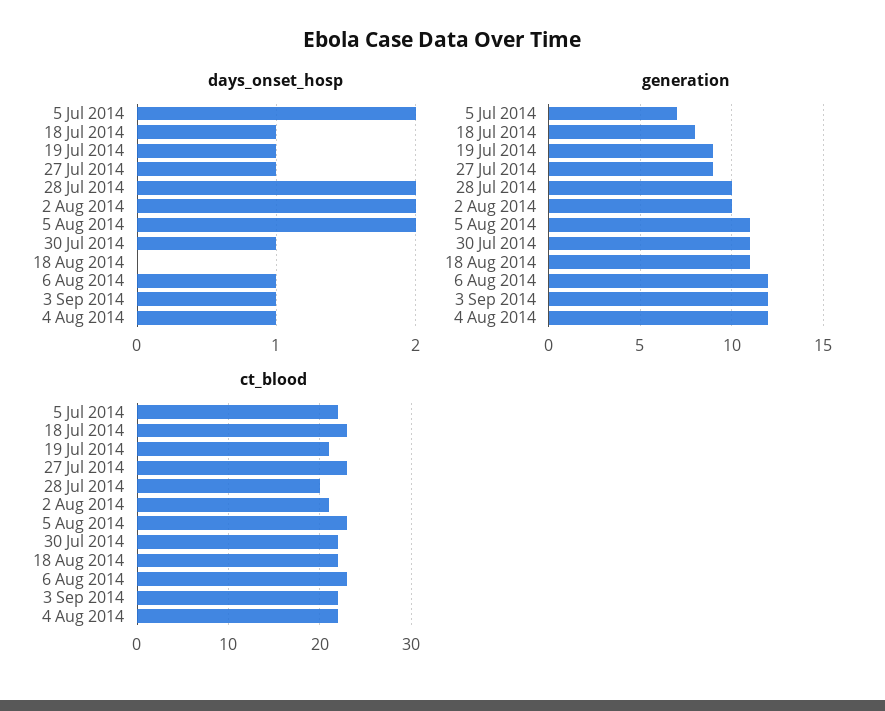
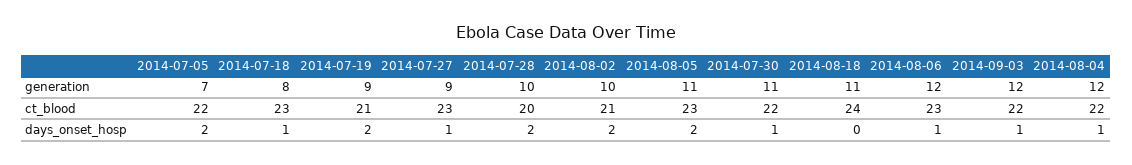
  {
    "days_onset_hosp": {
      "5 Jul 2014": 2,
      "18 Jul 2014": 1,
-     "19 Jul 2014": 1,
+     "19 Jul 2014": 2,
      "27 Jul 2014": 1,
      "28 Jul 2014": 2,
      "2 Aug 2014": 2,
      "5 Aug 2014": 2,
      "30 Jul 2014": 1,
      "18 Aug 2014": 0,
      "6 Aug 2014": 1,
      "3 Sep 2014": 1,
      "4 Aug 2014": 1
    },
    "generation": {
      "5 Jul 2014": 7,
      "18 Jul 2014": 8,
      "19 Jul 2014": 9,
      "27 Jul 2014": 9,
      "28 Jul 2014": 10,
      "2 Aug 2014": 10,
      "5 Aug 2014": 11,
      "30 Jul 2014": 11,
      "18 Aug 2014": 11,
      "6 Aug 2014": 12,
      "3 Sep 2014": 12,
      "4 Aug 2014": 12
    },
    "ct_blood": {
      "5 Jul 2014": 22,
      "18 Jul 2014": 23,
      "19 Jul 2014": 21,
      "27 Jul 2014": 23,
      "28 Jul 2014": 20,
      "2 Aug 2014": 21,
      "5 Aug 2014": 23,
      "30 Jul 2014": 22,
-     "18 Aug 2014": 22,
+     "18 Aug 2014": 24,
      "6 Aug 2014": 23,
      "3 Sep 2014": 22,
      "4 Aug 2014": 22
    }
  }

